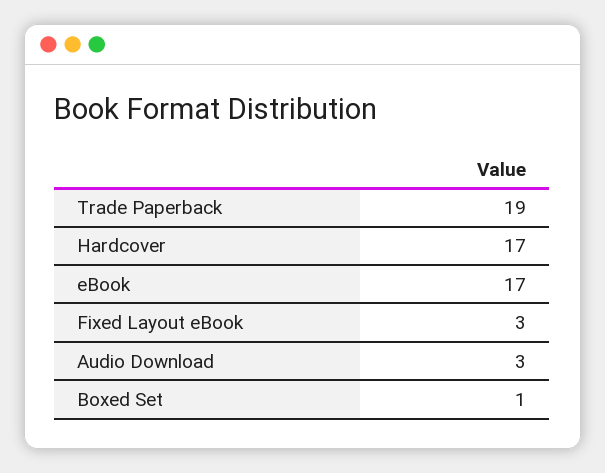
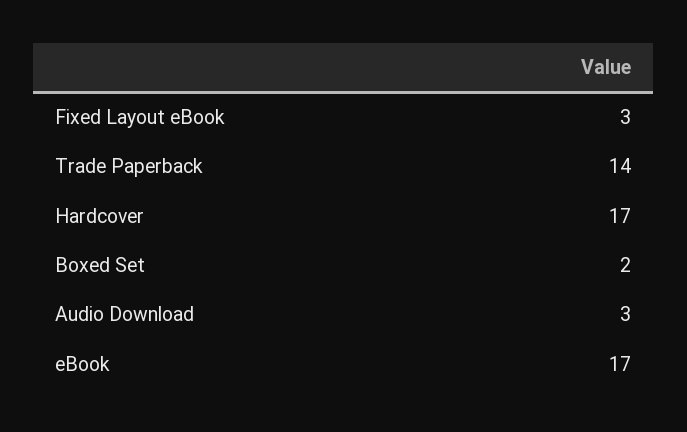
  {
-   "Trade Paperback": 19,
+   "Trade Paperback": 14,
    "Hardcover": 17,
    "eBook": 17,
    "Fixed Layout eBook": 3,
    "Audio Download": 3,
-   "Boxed Set": 1
+   "Boxed Set": 2
  }

